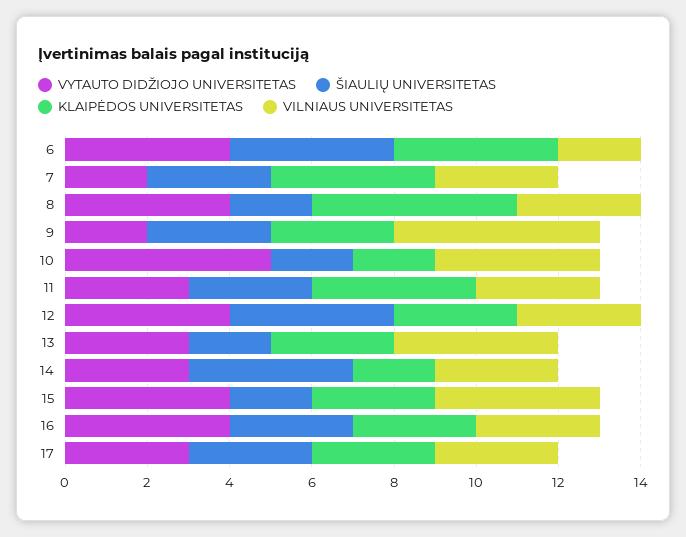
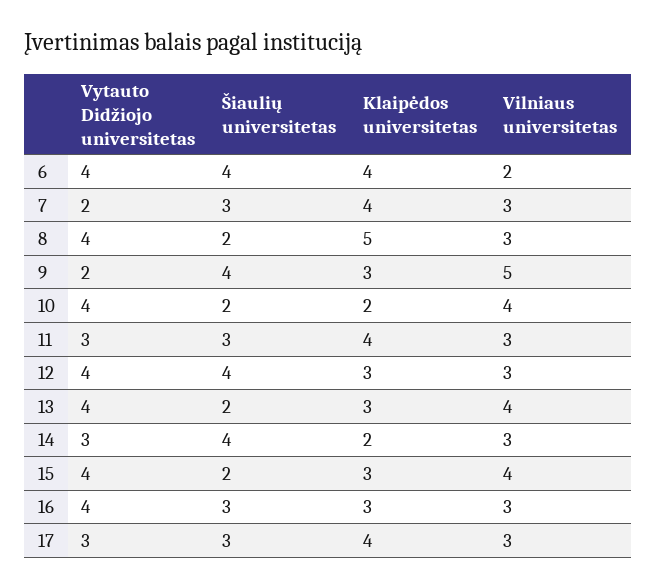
  {
    "VYTAUTO DIDŽIOJO UNIVERSITETAS": {
      "6": 4,
      "7": 2,
      "8": 4,
      "9": 2,
-     "10": 5,
+     "10": 4,
      "11": 3,
      "12": 4,
-     "13": 3,
+     "13": 4,
      "14": 3,
      "15": 4,
      "16": 4,
      "17": 3
    },
    "ŠIAULIŲ UNIVERSITETAS": {
      "6": 4,
      "7": 3,
      "8": 2,
-     "9": 3,
+     "9": 4,
      "10": 2,
      "11": 3,
      "12": 4,
      "13": 2,
      "14": 4,
      "15": 2,
      "16": 3,
      "17": 3
    },
    "KLAIPĖDOS UNIVERSITETAS": {
      "6": 4,
      "7": 4,
      "8": 5,
      "9": 3,
      "10": 2,
      "11": 4,
      "12": 3,
      "13": 3,
      "14": 2,
      "15": 3,
      "16": 3,
-     "17": 3
+     "17": 4
    },
    "VILNIAUS UNIVERSITETAS": {
      "6": 2,
      "7": 3,
      "8": 3,
      "9": 5,
      "10": 4,
      "11": 3,
      "12": 3,
      "13": 4,
      "14": 3,
      "15": 4,
      "16": 3,
      "17": 3
    }
  }

